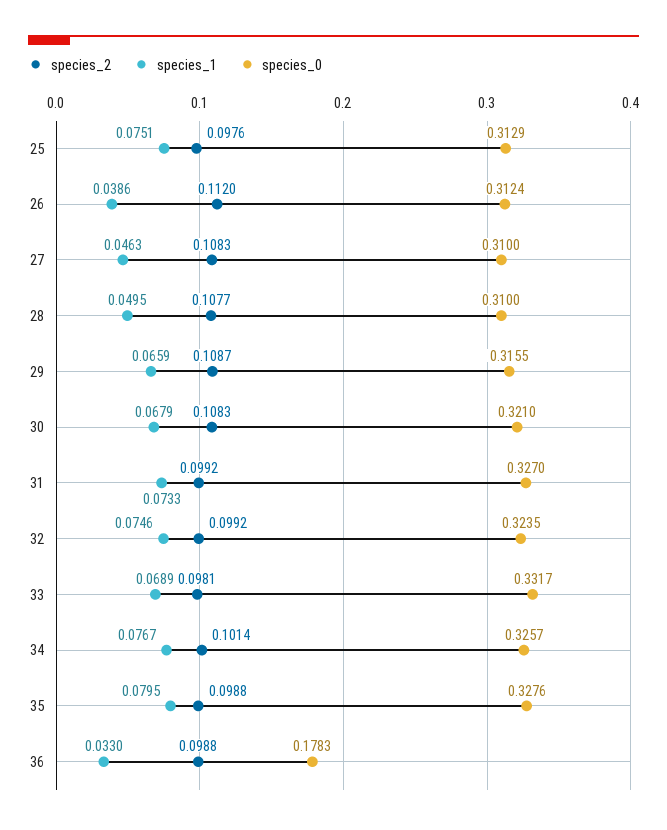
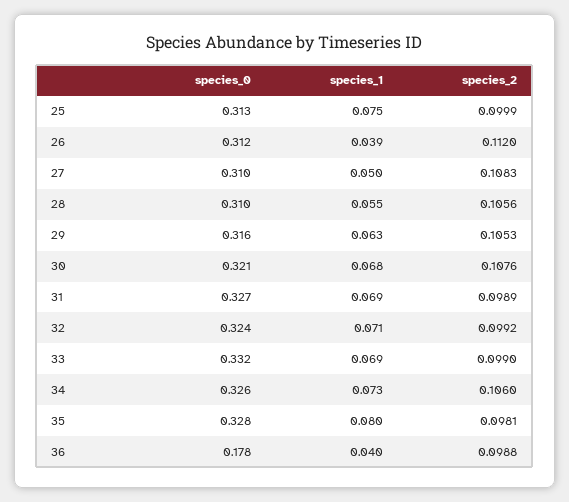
  {
    "species_2": {
-     "25": 0.0976,
+     "25": 0.0999,
      "26": 0.112,
      "27": 0.1083,
-     "28": 0.1077,
+     "28": 0.1056,
-     "29": 0.1087,
+     "29": 0.1053,
-     "30": 0.1083,
+     "30": 0.1076,
-     "31": 0.0992,
+     "31": 0.0989,
      "32": 0.0992,
-     "33": 0.0981,
+     "33": 0.099,
-     "34": 0.1014,
+     "34": 0.106,
-     "35": 0.0988,
+     "35": 0.0981,
      "36": 0.0988
    },
    "species_1": {
      "25": 0.0751,
      "26": 0.0386,
-     "27": 0.0463,
+     "27": 0.05,
-     "28": 0.0495,
+     "28": 0.055,
-     "29": 0.0659,
+     "29": 0.063,
      "30": 0.0679,
-     "31": 0.0733,
+     "31": 0.069,
-     "32": 0.0746,
+     "32": 0.071,
      "33": 0.0689,
-     "34": 0.0767,
+     "34": 0.073,
      "35": 0.0795,
-     "36": 0.033
+     "36": 0.04
    },
    "species_0": {
      "25": 0.3129,
      "26": 0.3124,
      "27": 0.31,
      "28": 0.31,
      "29": 0.3155,
      "30": 0.321,
      "31": 0.327,
      "32": 0.3235,
      "33": 0.3317,
      "34": 0.3257,
      "35": 0.3276,
      "36": 0.1783
    }
  }

